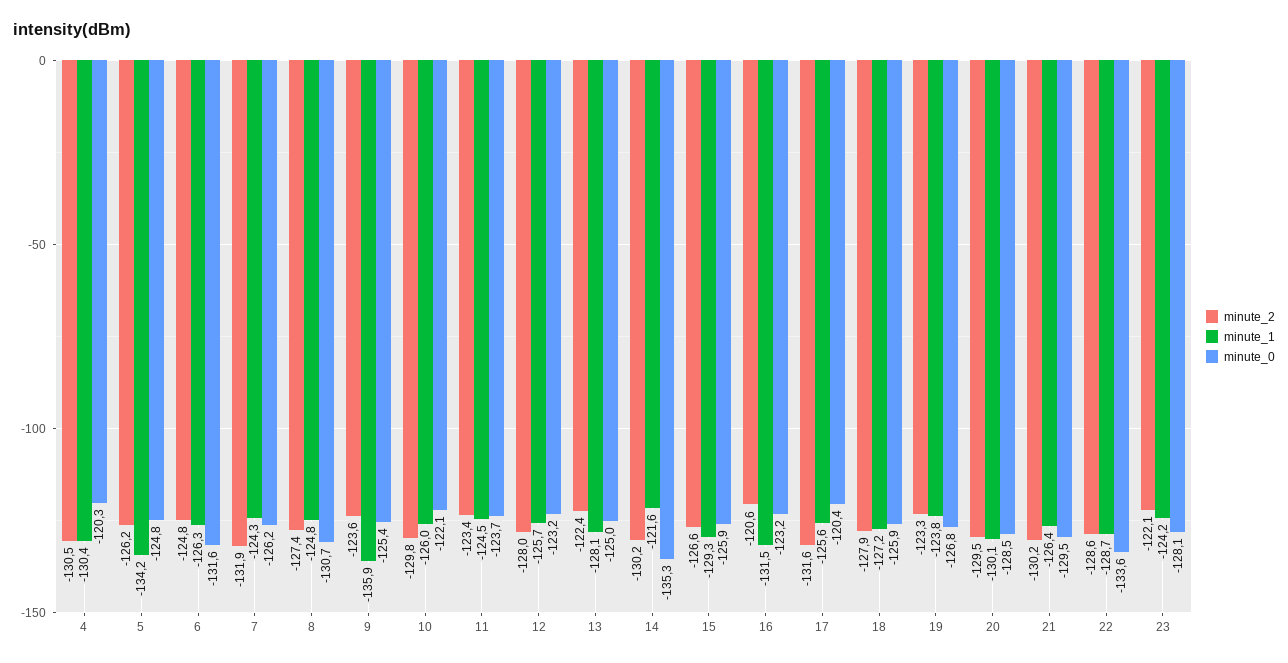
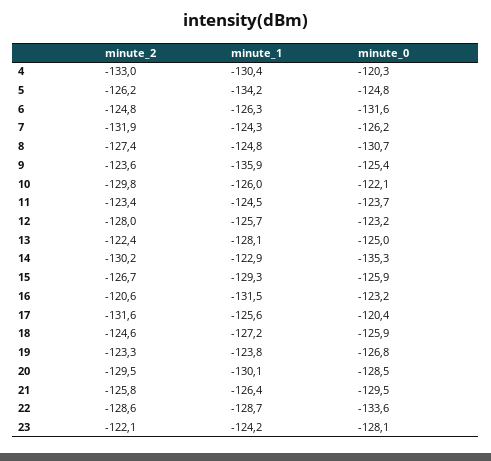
  {
    "minute_2": {
-     "4": -130.5,
+     "4": -133,
      "5": -126.2,
      "6": -124.8,
      "7": -131.9,
      "8": -127.4,
      "9": -123.6,
      "10": -129.8,
      "11": -123.4,
      "12": -128,
      "13": -122.4,
      "14": -130.2,
-     "15": -126.6,
+     "15": -126.7,
      "16": -120.6,
      "17": -131.6,
-     "18": -127.9,
+     "18": -124.6,
      "19": -123.3,
      "20": -129.5,
-     "21": -130.2,
+     "21": -125.8,
      "22": -128.6,
      "23": -122.1
    },
    "minute_1": {
      "4": -130.4,
      "5": -134.2,
      "6": -126.3,
      "7": -124.3,
      "8": -124.8,
      "9": -135.9,
      "10": -126,
      "11": -124.5,
      "12": -125.7,
      "13": -128.1,
-     "14": -121.6,
+     "14": -122.9,
      "15": -129.3,
      "16": -131.5,
      "17": -125.6,
      "18": -127.2,
      "19": -123.8,
      "20": -130.1,
      "21": -126.4,
      "22": -128.7,
      "23": -124.2
    },
    "minute_0": {
      "4": -120.3,
      "5": -124.8,
      "6": -131.6,
      "7": -126.2,
      "8": -130.7,
      "9": -125.4,
      "10": -122.1,
      "11": -123.7,
      "12": -123.2,
      "13": -125,
      "14": -135.3,
      "15": -125.9,
      "16": -123.2,
      "17": -120.4,
      "18": -125.9,
      "19": -126.8,
      "20": -128.5,
      "21": -129.5,
      "22": -133.6,
      "23": -128.1
    }
  }

